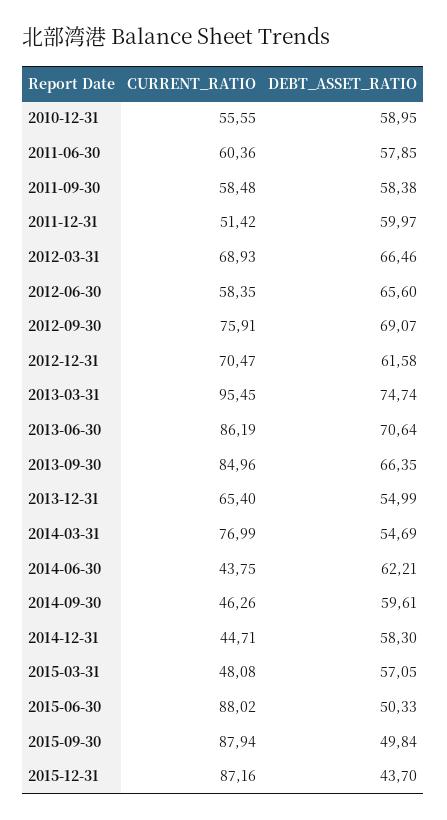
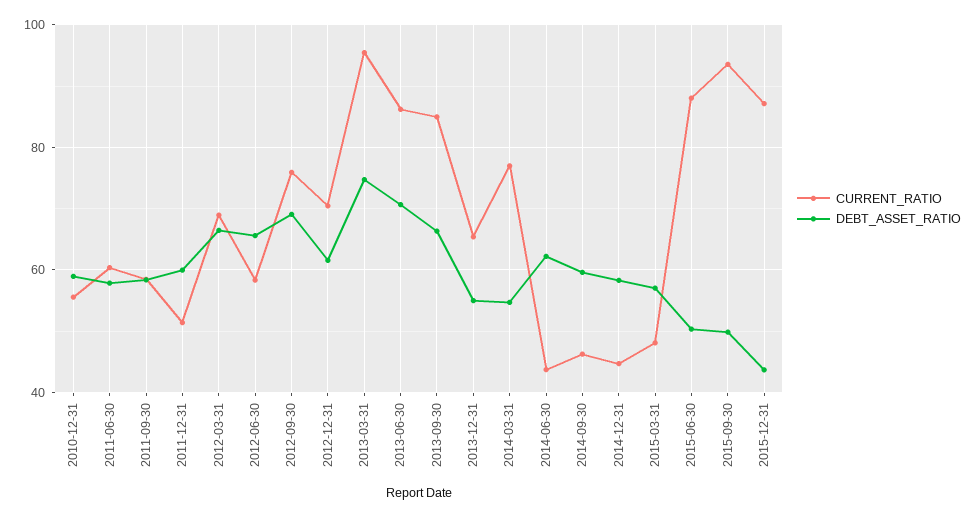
  {
    "CURRENT_RATIO": {
      "2010-12-31": 55.55,
      "2011-06-30": 60.36,
      "2011-09-30": 58.48,
      "2011-12-31": 51.42,
      "2012-03-31": 68.93,
      "2012-06-30": 58.35,
      "2012-09-30": 75.91,
      "2012-12-31": 70.47,
      "2013-03-31": 95.45,
      "2013-06-30": 86.19,
      "2013-09-30": 84.96,
      "2013-12-31": 65.4,
      "2014-03-31": 76.99,
      "2014-06-30": 43.75,
      "2014-09-30": 46.26,
      "2014-12-31": 44.71,
      "2015-03-31": 48.08,
      "2015-06-30": 88.02,
-     "2015-09-30": 87.94,
+     "2015-09-30": 94,
      "2015-12-31": 87.16
    },
    "DEBT_ASSET_RATIO": {
      "2010-12-31": 58.95,
      "2011-06-30": 57.85,
      "2011-09-30": 58.38,
      "2011-12-31": 59.97,
      "2012-03-31": 66.46,
      "2012-06-30": 65.6,
      "2012-09-30": 69.07,
      "2012-12-31": 61.58,
      "2013-03-31": 74.74,
      "2013-06-30": 70.64,
      "2013-09-30": 66.35,
      "2013-12-31": 54.99,
      "2014-03-31": 54.69,
      "2014-06-30": 62.21,
      "2014-09-30": 59.61,
      "2014-12-31": 58.3,
      "2015-03-31": 57.05,
      "2015-06-30": 50.33,
      "2015-09-30": 49.84,
      "2015-12-31": 43.7
    }
  }

